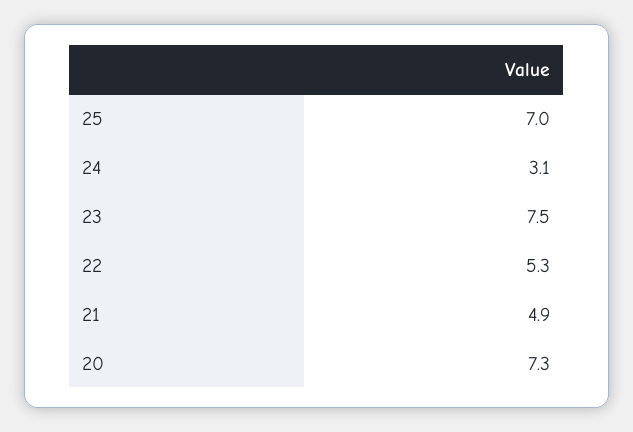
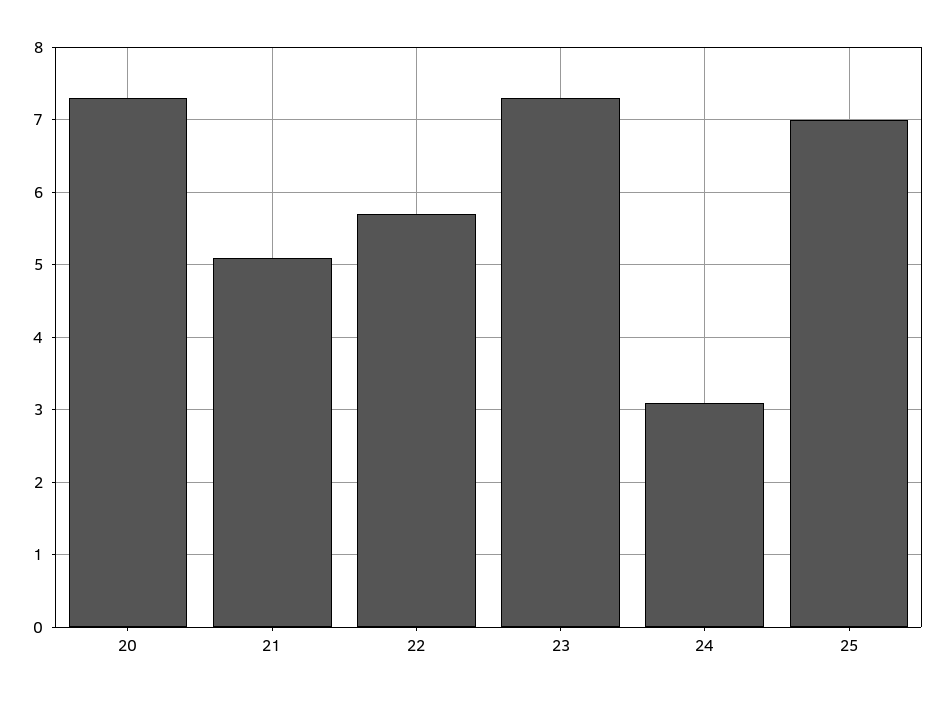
  {
    "25": 7,
    "24": 3.1,
-   "23": 7.5,
+   "23": 7.3,
-   "22": 5.3,
+   "22": 5.7,
-   "21": 4.9,
+   "21": 5.1,
    "20": 7.3
  }

